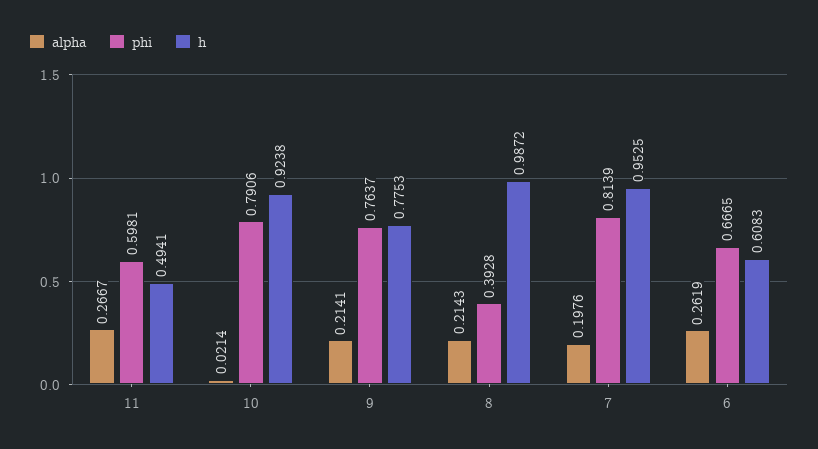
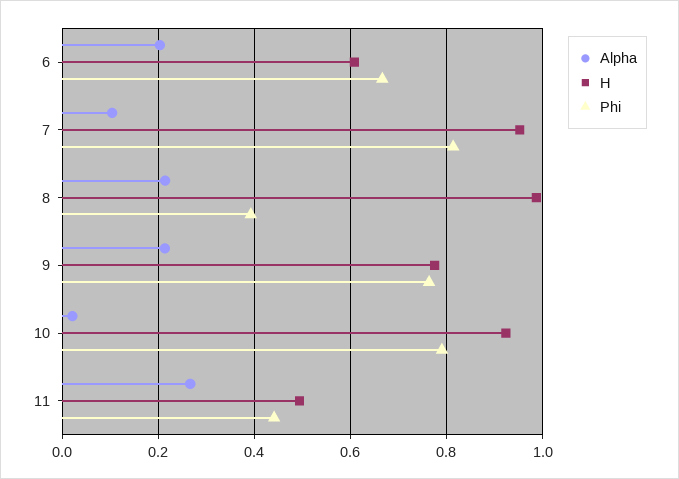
  {
    "alpha": {
      "11": 0.2667,
      "10": 0.0214,
      "9": 0.2141,
      "8": 0.2143,
-     "7": 0.1976,
+     "7": 0.1,
-     "6": 0.2619
+     "6": 0.2
    },
    "phi": {
-     "11": 0.5981,
+     "11": 0.44,
      "10": 0.7906,
      "9": 0.7637,
      "8": 0.3928,
      "7": 0.8139,
      "6": 0.6665
    },
    "h": {
      "11": 0.4941,
      "10": 0.9238,
      "9": 0.7753,
      "8": 0.9872,
      "7": 0.9525,
      "6": 0.6083
    }
  }

